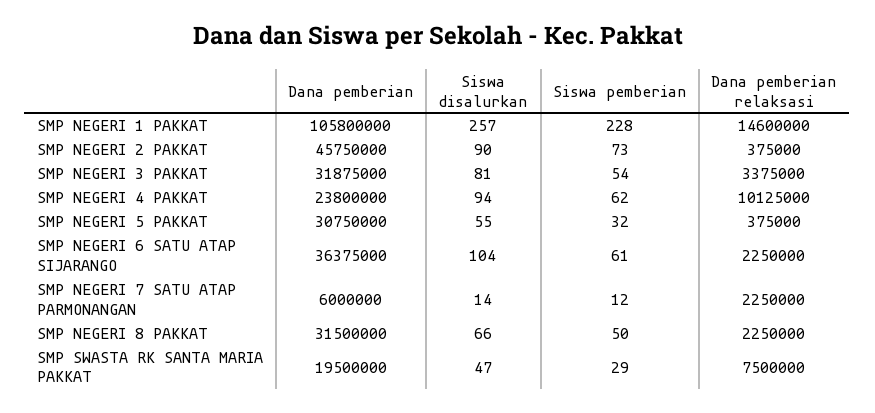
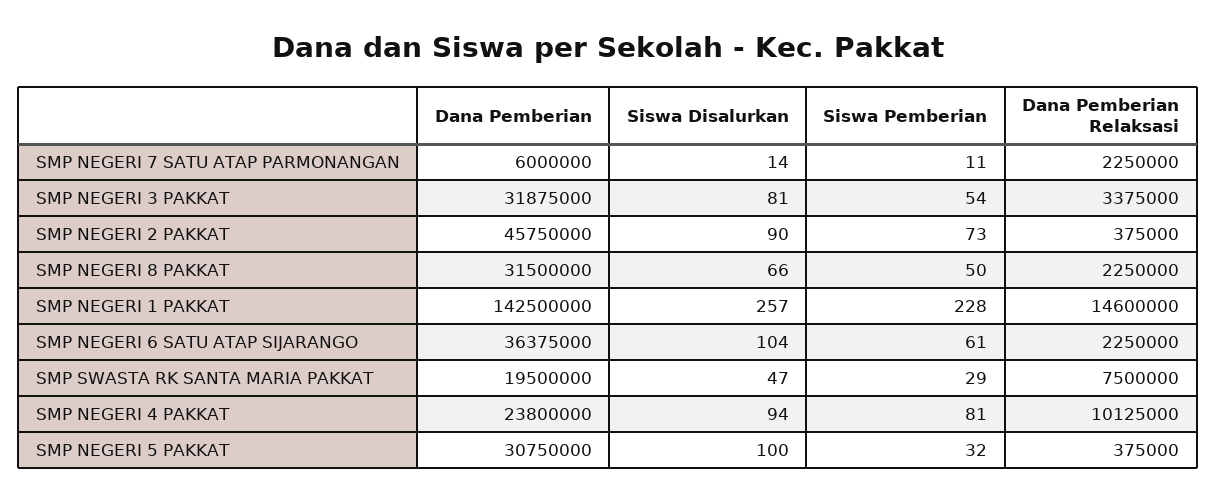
  {
    "Dana pemberian": {
-     "SMP NEGERI 1 PAKKAT": 105800000,
+     "SMP NEGERI 1 PAKKAT": 142500000,
      "SMP NEGERI 2 PAKKAT": 45750000,
      "SMP NEGERI 3 PAKKAT": 31875000,
      "SMP NEGERI 4 PAKKAT": 23800000,
      "SMP NEGERI 5 PAKKAT": 30750000,
      "SMP NEGERI 6 SATU ATAP SIJARANGO": 36375000,
      "SMP NEGERI 7 SATU ATAP PARMONANGAN": 6000000,
      "SMP NEGERI 8 PAKKAT": 31500000,
      "SMP SWASTA RK SANTA MARIA PAKKAT": 19500000
    },
    "Siswa disalurkan": {
      "SMP NEGERI 1 PAKKAT": 257,
      "SMP NEGERI 2 PAKKAT": 90,
      "SMP NEGERI 3 PAKKAT": 81,
      "SMP NEGERI 4 PAKKAT": 94,
-     "SMP NEGERI 5 PAKKAT": 55,
+     "SMP NEGERI 5 PAKKAT": 100,
      "SMP NEGERI 6 SATU ATAP SIJARANGO": 104,
      "SMP NEGERI 7 SATU ATAP PARMONANGAN": 14,
      "SMP NEGERI 8 PAKKAT": 66,
      "SMP SWASTA RK SANTA MARIA PAKKAT": 47
    },
    "Siswa pemberian": {
      "SMP NEGERI 1 PAKKAT": 228,
      "SMP NEGERI 2 PAKKAT": 73,
      "SMP NEGERI 3 PAKKAT": 54,
-     "SMP NEGERI 4 PAKKAT": 62,
+     "SMP NEGERI 4 PAKKAT": 81,
      "SMP NEGERI 5 PAKKAT": 32,
      "SMP NEGERI 6 SATU ATAP SIJARANGO": 61,
-     "SMP NEGERI 7 SATU ATAP PARMONANGAN": 12,
+     "SMP NEGERI 7 SATU ATAP PARMONANGAN": 11,
      "SMP NEGERI 8 PAKKAT": 50,
      "SMP SWASTA RK SANTA MARIA PAKKAT": 29
    },
    "Dana pemberian relaksasi": {
      "SMP NEGERI 1 PAKKAT": 14600000,
      "SMP NEGERI 2 PAKKAT": 375000,
      "SMP NEGERI 3 PAKKAT": 3375000,
      "SMP NEGERI 4 PAKKAT": 10125000,
      "SMP NEGERI 5 PAKKAT": 375000,
      "SMP NEGERI 6 SATU ATAP SIJARANGO": 2250000,
      "SMP NEGERI 7 SATU ATAP PARMONANGAN": 2250000,
      "SMP NEGERI 8 PAKKAT": 2250000,
      "SMP SWASTA RK SANTA MARIA PAKKAT": 7500000
    }
  }

